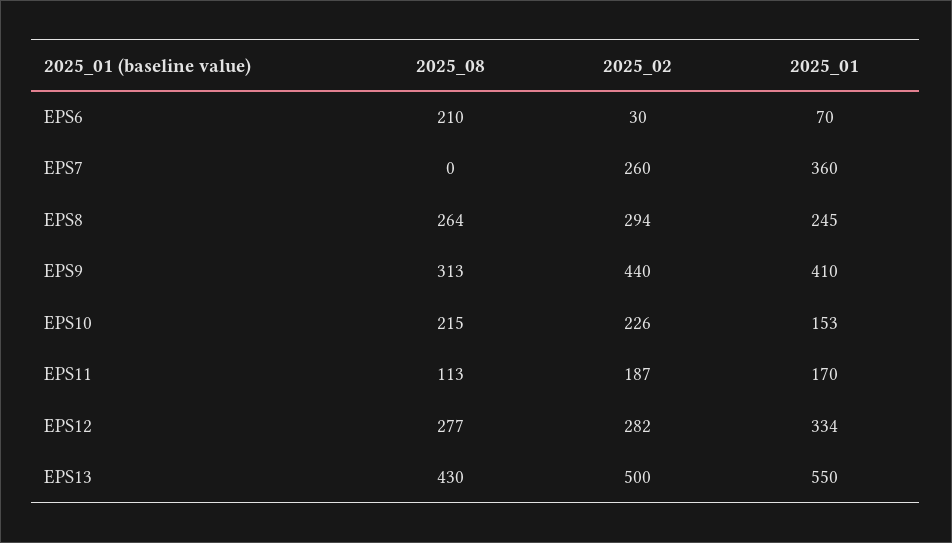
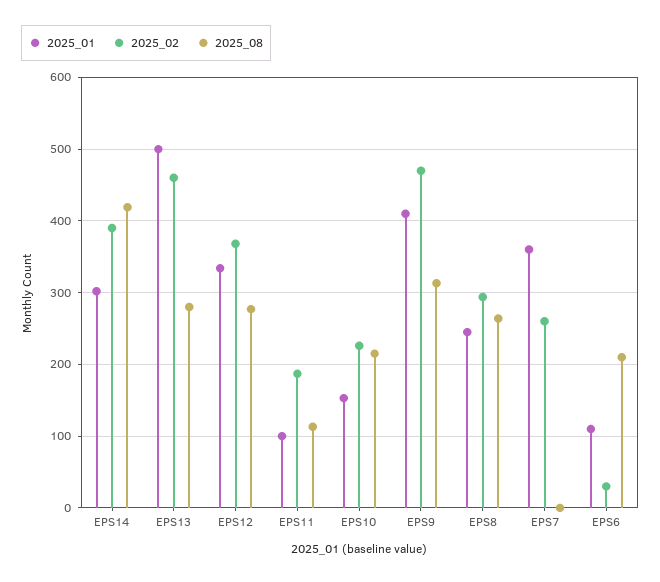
  {
    "2025_08": {
      "EPS6": 210,
      "EPS7": 0,
      "EPS8": 264,
      "EPS9": 313,
      "EPS10": 215,
      "EPS11": 113,
      "EPS12": 277,
-     "EPS13": 430
+     "EPS13": 280,
+     "EPS14": 420
    },
    "2025_02": {
      "EPS6": 30,
      "EPS7": 260,
      "EPS8": 294,
-     "EPS9": 440,
+     "EPS9": 470,
      "EPS10": 226,
      "EPS11": 187,
-     "EPS12": 282,
+     "EPS12": 370,
-     "EPS13": 500
+     "EPS13": 460,
+     "EPS14": 390
    },
    "2025_01": {
-     "EPS6": 70,
+     "EPS6": 110,
      "EPS7": 360,
      "EPS8": 245,
      "EPS9": 410,
      "EPS10": 153,
-     "EPS11": 170,
+     "EPS11": 100,
      "EPS12": 334,
-     "EPS13": 550
+     "EPS13": 500,
+     "EPS14": 300
    }
  }

